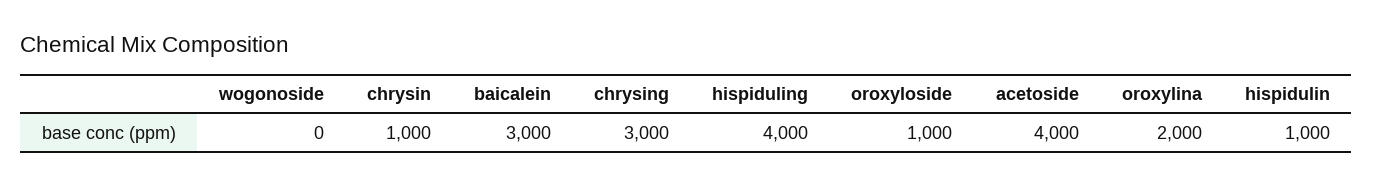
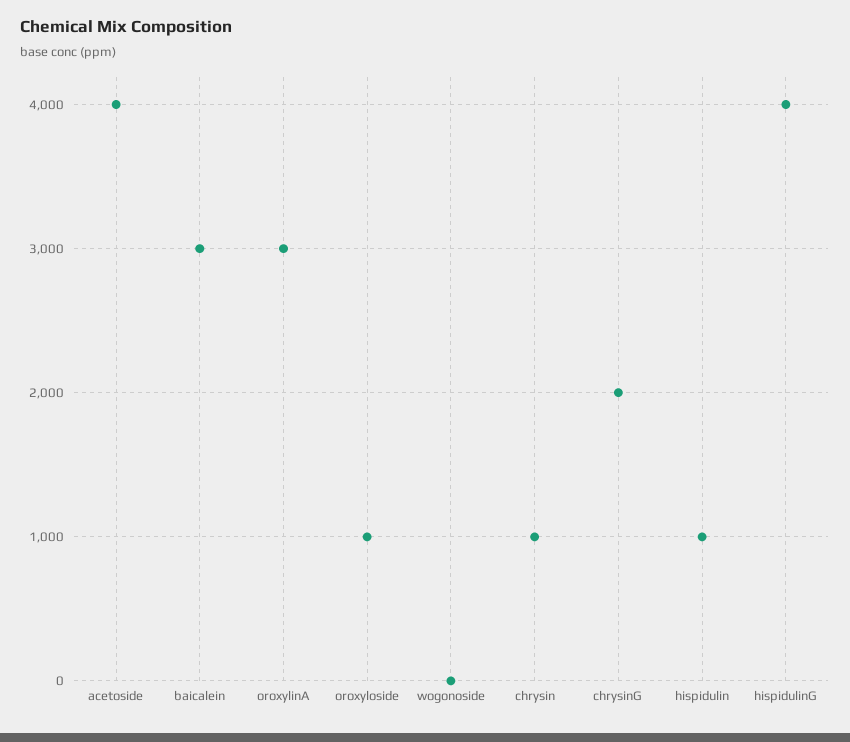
  {
    "wogonoside": 0,
    "chrysin": 1000,
    "baicalein": 3000,
-   "chrysing": 3000,
+   "chrysing": 2000,
    "hispiduling": 4000,
    "oroxyloside": 1000,
    "acetoside": 4000,
-   "oroxylina": 2000,
+   "oroxylina": 3000,
    "hispidulin": 1000
  }

